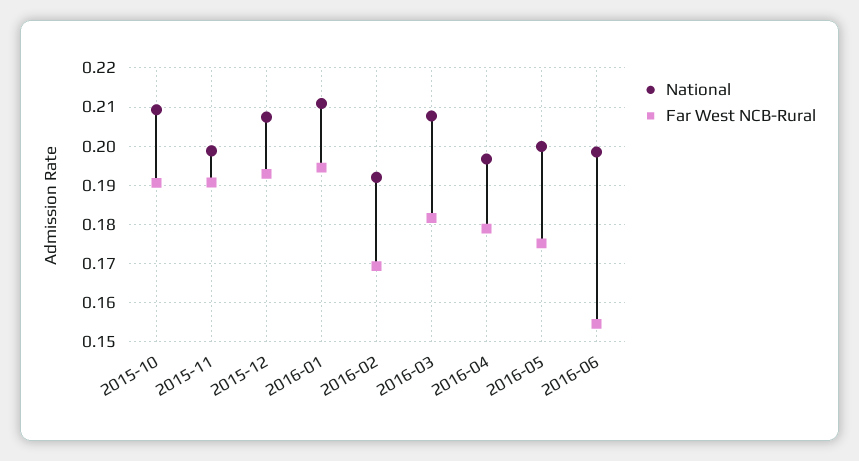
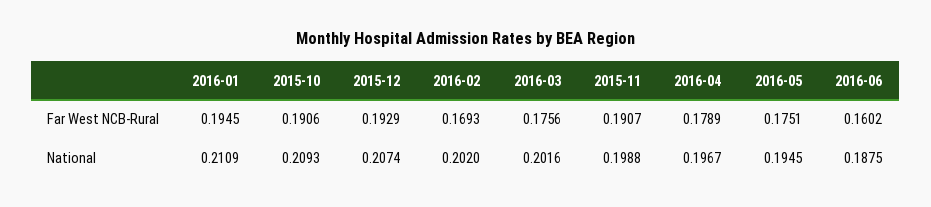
  {
    "National": {
      "2015-10": 0.2093,
      "2015-11": 0.1988,
      "2015-12": 0.2074,
      "2016-01": 0.2109,
-     "2016-02": 0.192,
+     "2016-02": 0.202,
-     "2016-03": 0.208,
+     "2016-03": 0.2016,
      "2016-04": 0.1967,
-     "2016-05": 0.2,
+     "2016-05": 0.1945,
-     "2016-06": 0.198
+     "2016-06": 0.1875
    },
    "Far West NCB-Rural": {
      "2015-10": 0.1906,
      "2015-11": 0.1907,
      "2015-12": 0.1929,
      "2016-01": 0.1945,
      "2016-02": 0.1693,
-     "2016-03": 0.182,
+     "2016-03": 0.1756,
      "2016-04": 0.1789,
      "2016-05": 0.1751,
-     "2016-06": 0.154
+     "2016-06": 0.1602
    }
  }

